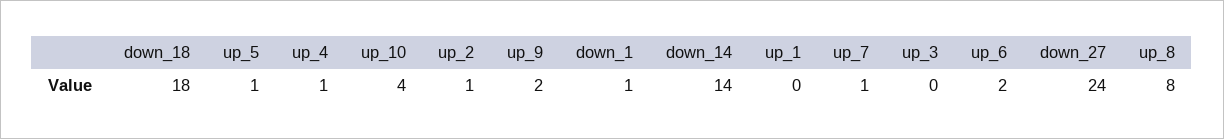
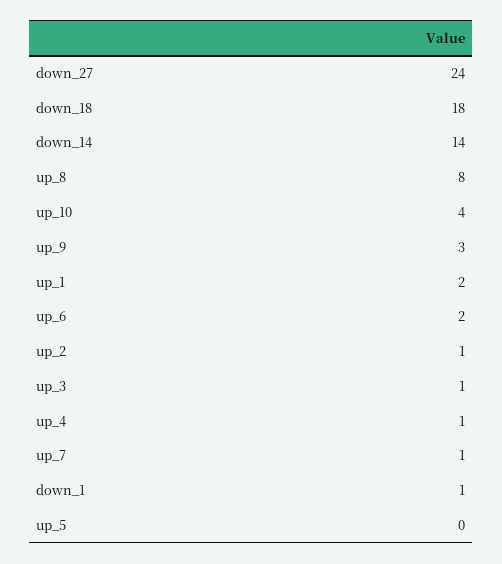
  {
    "down_18": 18,
-   "up_5": 1,
+   "up_5": 0,
    "up_4": 1,
    "up_10": 4,
    "up_2": 1,
-   "up_9": 2,
+   "up_9": 3,
    "down_1": 1,
    "down_14": 14,
-   "up_1": 0,
+   "up_1": 2,
    "up_7": 1,
-   "up_3": 0,
+   "up_3": 1,
    "up_6": 2,
    "down_27": 24,
    "up_8": 8
  }

